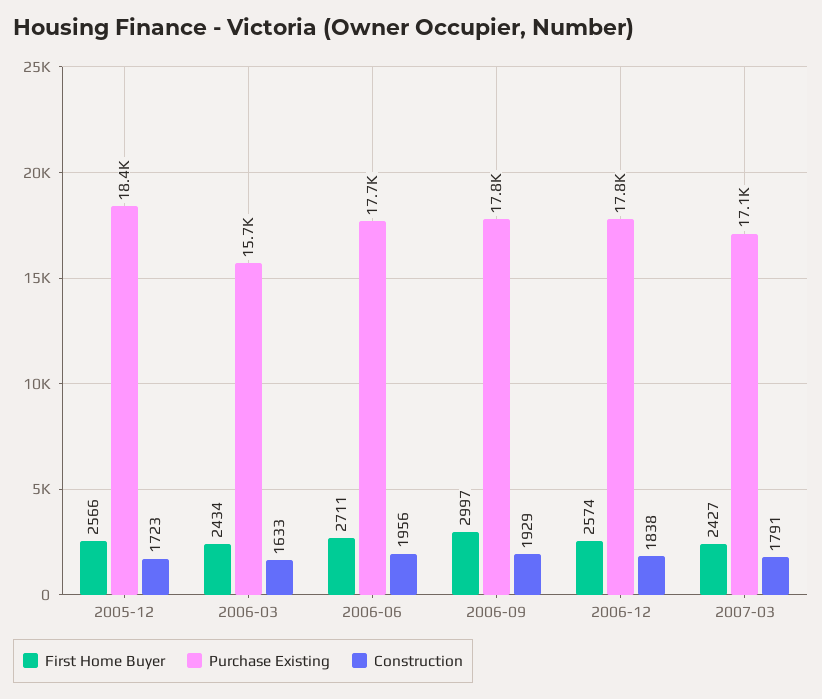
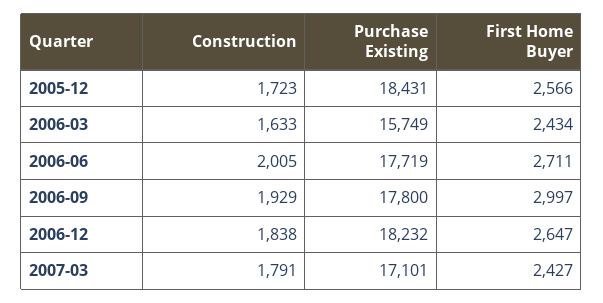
  {
    "First Home Buyer": {
      "2005-12": 2566,
      "2006-03": 2434,
      "2006-06": 2711,
      "2006-09": 2997,
-     "2006-12": 2574,
+     "2006-12": 2647,
      "2007-03": 2427
    },
    "Purchase Existing": {
      "2005-12": 18431,
      "2006-03": 15749,
      "2006-06": 17719,
      "2006-09": 17800,
-     "2006-12": 17800,
+     "2006-12": 18232,
      "2007-03": 17101
    },
    "Construction": {
      "2005-12": 1723,
      "2006-03": 1633,
-     "2006-06": 1956,
+     "2006-06": 2005,
      "2006-09": 1929,
      "2006-12": 1838,
      "2007-03": 1791
    }
  }

